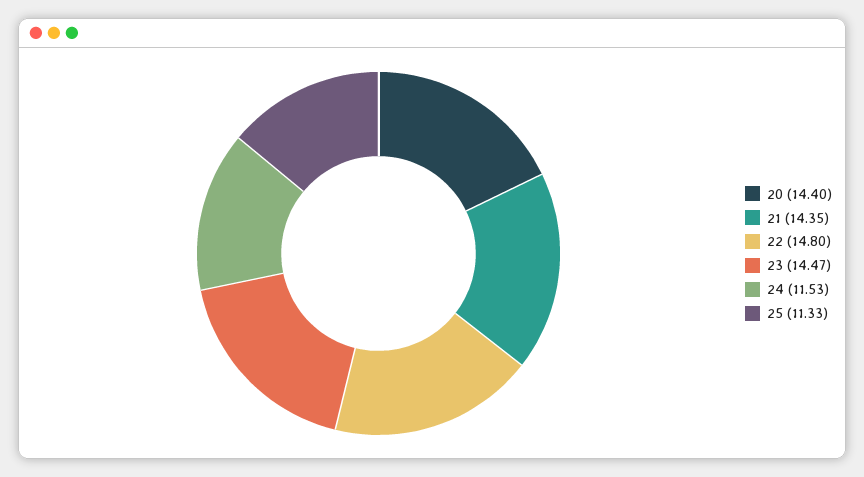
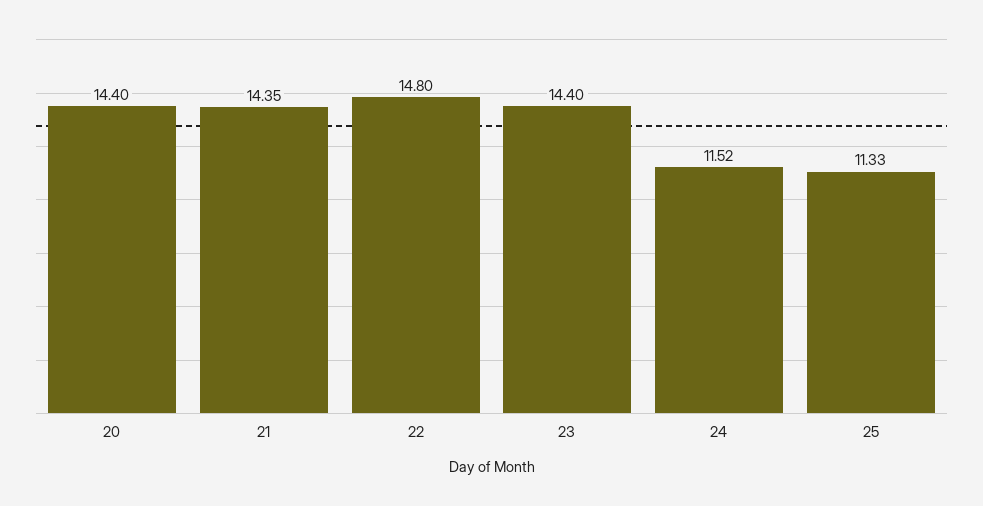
  {
    "20": 14.4,
    "21": 14.35,
    "22": 14.8,
-   "23": 14.47,
+   "23": 14.4,
-   "24": 11.53,
+   "24": 11.52,
    "25": 11.33
  }

